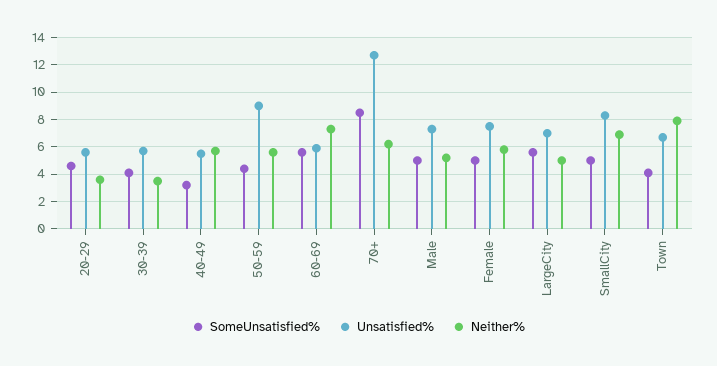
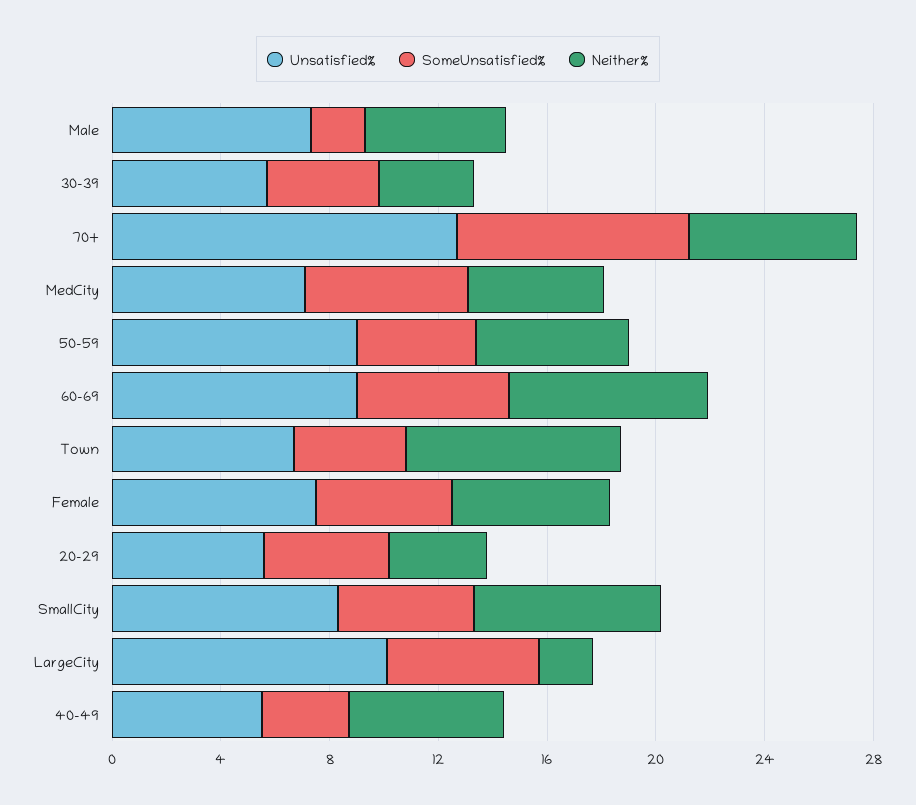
  {
    "SomeUnsatisfied%": {
      "20-29": 4.5,
      "30-39": 4,
      "40-49": 3,
      "50-59": 4.5,
      "60-69": 5.5,
      "70+": 8.5,
-     "Male": 5,
+     "Male": 2,
      "Female": 5,
      "LargeCity": 5.5,
      "SmallCity": 5,
-     "Town": 4
+     "Town": 4,
+     "MedCity": 6
    },
    "Unsatisfied%": {
      "20-29": 5.5,
      "30-39": 5.5,
      "40-49": 5.5,
      "50-59": 9,
-     "60-69": 6,
+     "60-69": 9,
      "70+": 12.5,
      "Male": 7.5,
      "Female": 7.5,
-     "LargeCity": 7,
+     "LargeCity": 10,
      "SmallCity": 8.5,
-     "Town": 6.5
+     "Town": 6.5,
+     "MedCity": 7
    },
    "Neither%": {
      "20-29": 3.5,
      "30-39": 3.5,
      "40-49": 5.5,
      "50-59": 5.5,
      "60-69": 7.5,
      "70+": 6,
      "Male": 5,
      "Female": 6,
-     "LargeCity": 5,
+     "LargeCity": 2,
      "SmallCity": 7,
-     "Town": 8
+     "Town": 8,
+     "MedCity": 5
    }
  }

